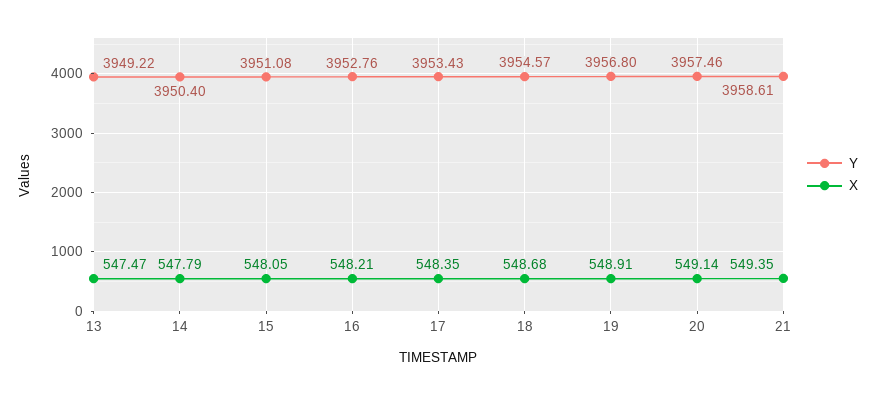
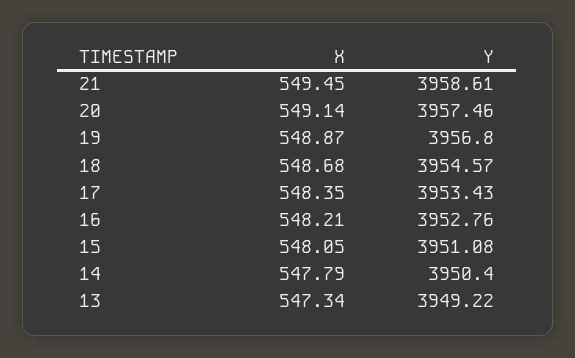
  {
    "Y": {
      "13": 3949.22,
      "14": 3950.4,
      "15": 3951.08,
      "16": 3952.76,
      "17": 3953.43,
      "18": 3954.57,
      "19": 3956.8,
      "20": 3957.46,
      "21": 3958.61
    },
    "X": {
-     "13": 547.47,
+     "13": 547.34,
      "14": 547.79,
      "15": 548.05,
      "16": 548.21,
      "17": 548.35,
      "18": 548.68,
-     "19": 548.91,
+     "19": 548.87,
      "20": 549.14,
-     "21": 549.35
+     "21": 549.45
    }
  }

